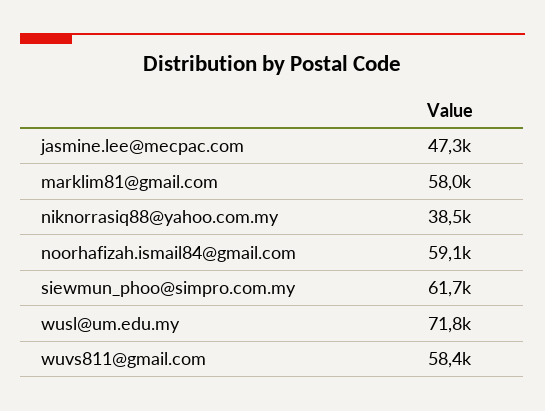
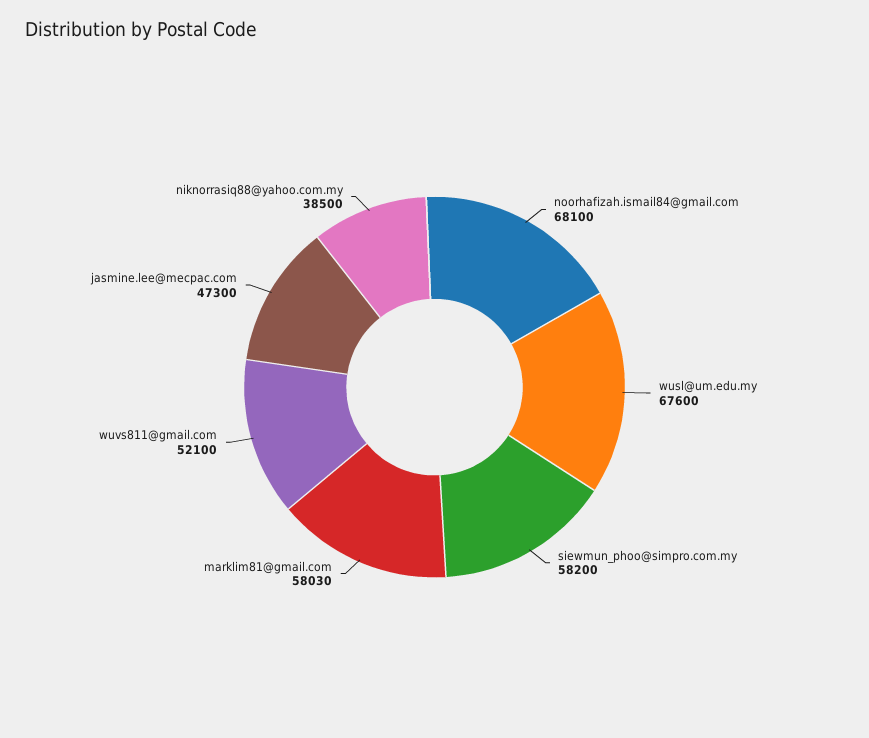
  {
    "jasmine.lee@mecpac.com": 47300,
    "marklim81@gmail.com": 58030,
    "niknorrasiq88@yahoo.com.my": 38500,
-   "noorhafizah.ismail84@gmail.com": 59100,
+   "noorhafizah.ismail84@gmail.com": 68100,
-   "siewmun_phoo@simpro.com.my": 61700,
+   "siewmun_phoo@simpro.com.my": 58200,
-   "wusl@um.edu.my": 71800,
+   "wusl@um.edu.my": 67600,
-   "wuvs811@gmail.com": 58400
+   "wuvs811@gmail.com": 52100
  }

